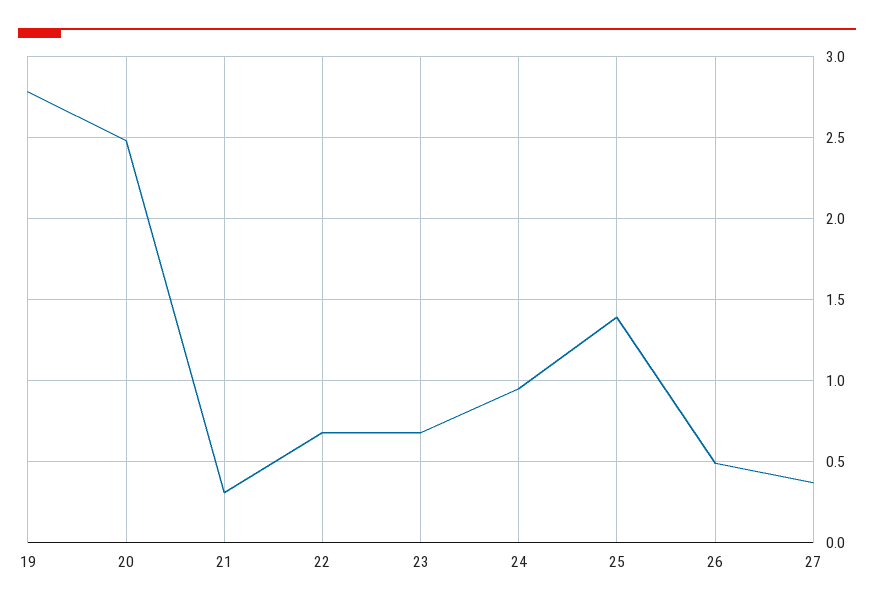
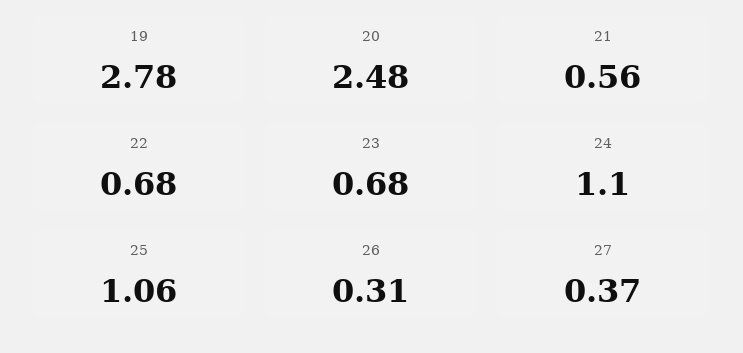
  {
    "19": 2.78,
    "20": 2.48,
-   "21": 0.3,
+   "21": 0.56,
    "22": 0.68,
    "23": 0.68,
-   "24": 0.95,
+   "24": 1.1,
-   "25": 1.4,
+   "25": 1.06,
-   "26": 0.5,
+   "26": 0.31,
    "27": 0.37
  }

